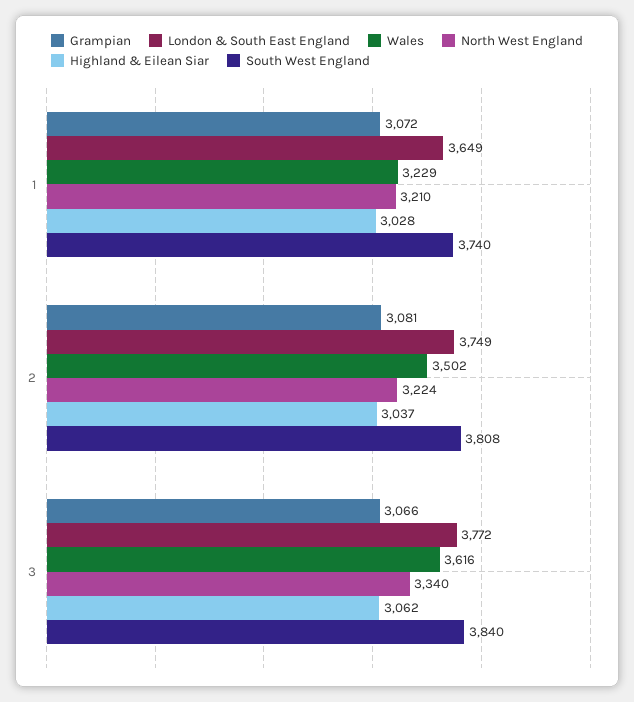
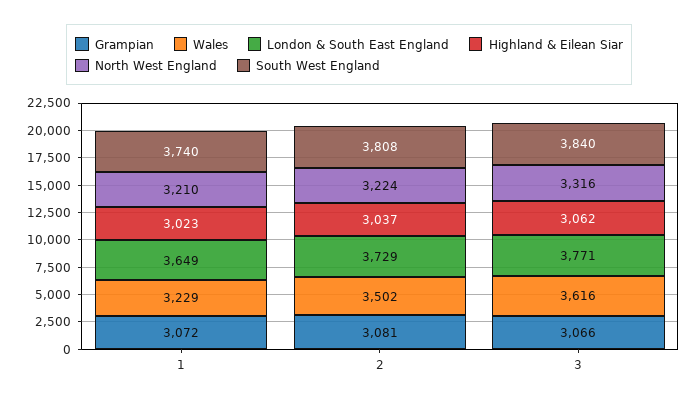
  {
    "Grampian": {
      "1": 3072,
      "2": 3081,
      "3": 3066
    },
    "London & South East England": {
      "1": 3649,
-     "2": 3749,
+     "2": 3729,
-     "3": 3772
+     "3": 3771
    },
    "Wales": {
      "1": 3229,
      "2": 3502,
      "3": 3616
    },
    "North West England": {
      "1": 3210,
      "2": 3224,
-     "3": 3340
+     "3": 3316
    },
    "Highland & Eilean Siar": {
-     "1": 3028,
+     "1": 3023,
      "2": 3037,
      "3": 3062
    },
    "South West England": {
      "1": 3740,
      "2": 3808,
      "3": 3840
    }
  }

